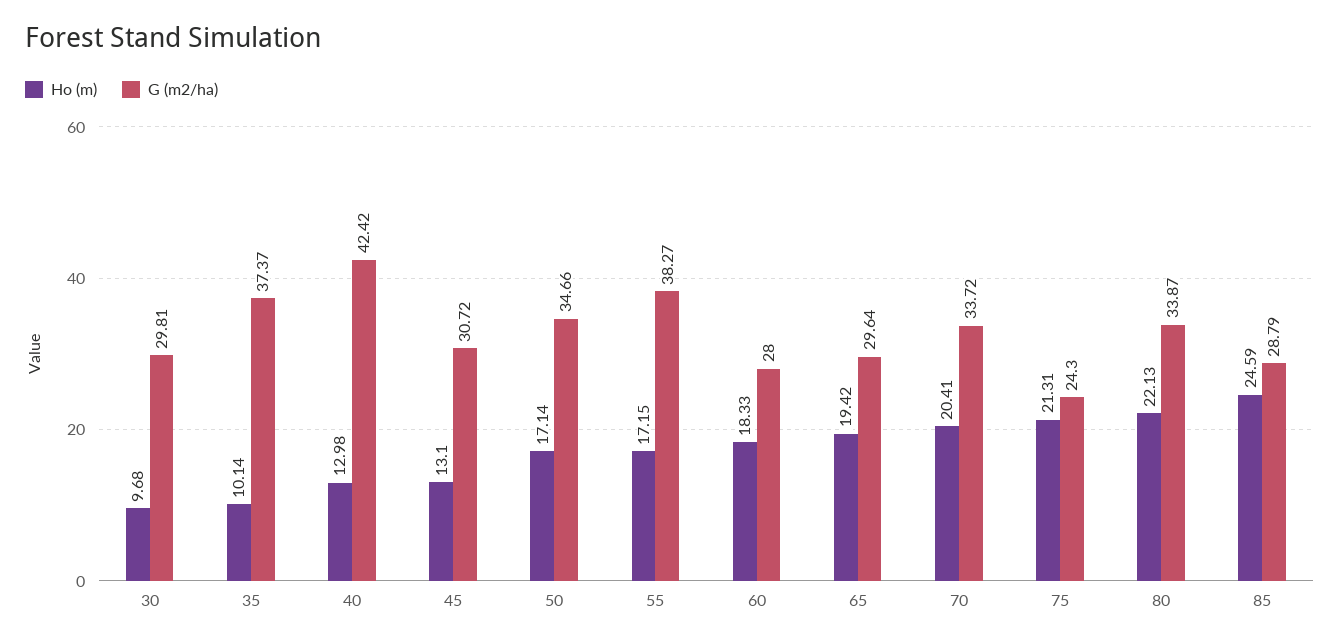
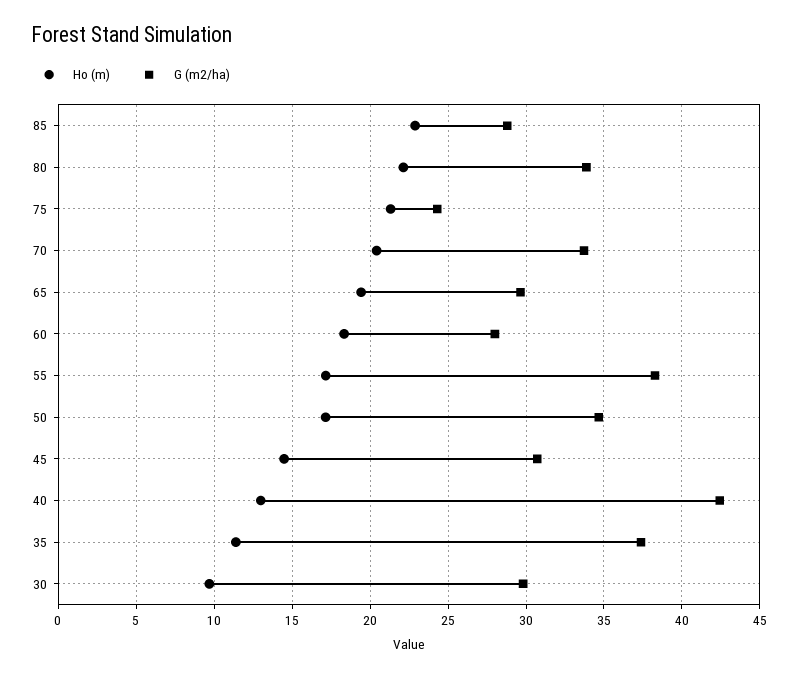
  {
    "Ho (m)": {
      "30": 9.68,
-     "35": 10.14,
+     "35": 11.5,
      "40": 12.98,
-     "45": 13.1,
+     "45": 14.5,
      "50": 17.14,
      "55": 17.15,
      "60": 18.33,
      "65": 19.42,
      "70": 20.41,
      "75": 21.31,
      "80": 22.13,
-     "85": 24.59
+     "85": 23
    },
    "G (m2/ha)": {
      "30": 29.81,
      "35": 37.37,
      "40": 42.42,
      "45": 30.72,
      "50": 34.66,
      "55": 38.27,
      "60": 28,
      "65": 29.64,
      "70": 33.72,
      "75": 24.3,
      "80": 33.87,
      "85": 28.79
    }
  }

